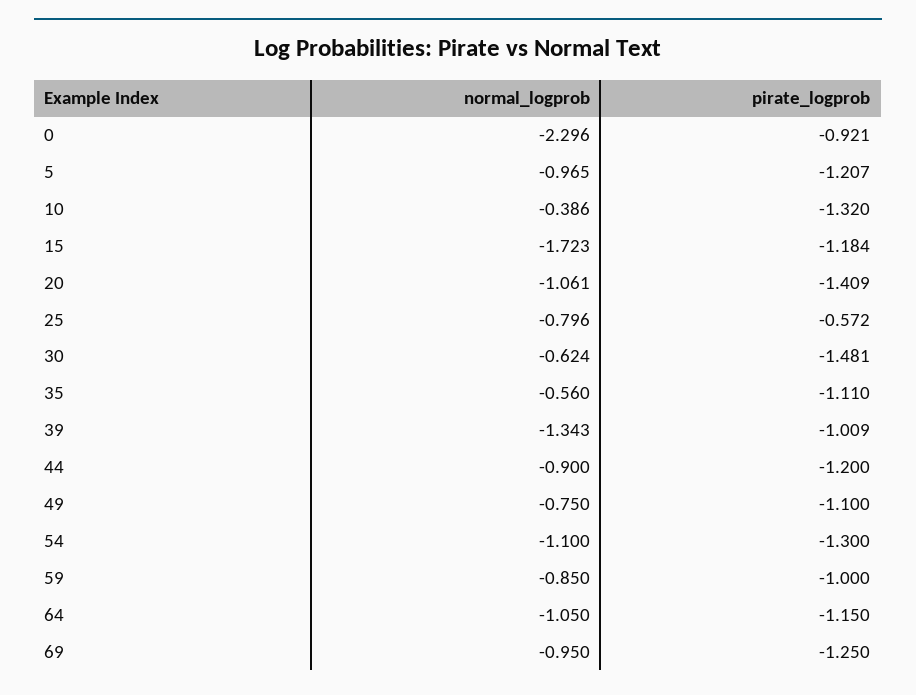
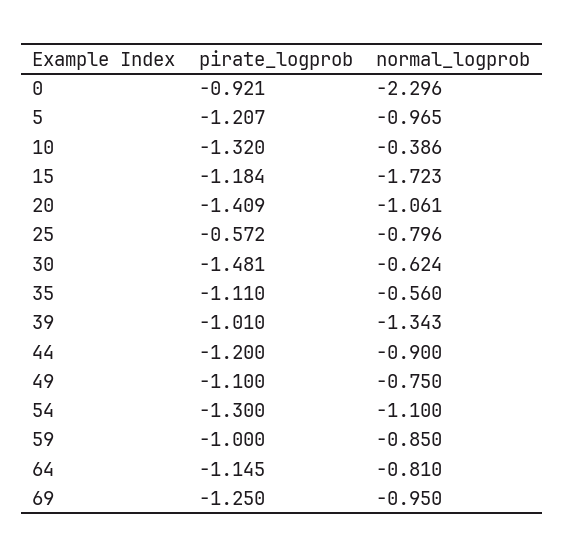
  {
    "normal_logprob": {
      "0": -2.296,
      "5": -0.965,
      "10": -0.386,
      "15": -1.723,
      "20": -1.061,
      "25": -0.796,
      "30": -0.624,
      "35": -0.56,
      "39": -1.343,
      "44": -0.9,
      "49": -0.75,
      "54": -1.1,
      "59": -0.85,
-     "64": -1.05,
+     "64": -0.81,
      "69": -0.95
    },
    "pirate_logprob": {
      "0": -0.921,
      "5": -1.207,
      "10": -1.32,
      "15": -1.184,
      "20": -1.409,
      "25": -0.572,
      "30": -1.481,
      "35": -1.11,
-     "39": -1.009,
+     "39": -1.01,
      "44": -1.2,
      "49": -1.1,
      "54": -1.3,
      "59": -1,
-     "64": -1.15,
+     "64": -1.145,
      "69": -1.25
    }
  }

